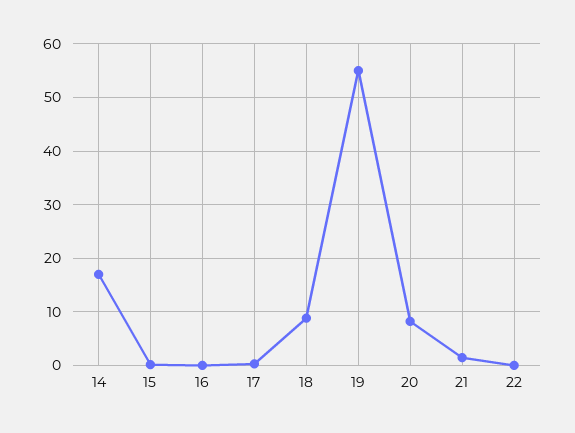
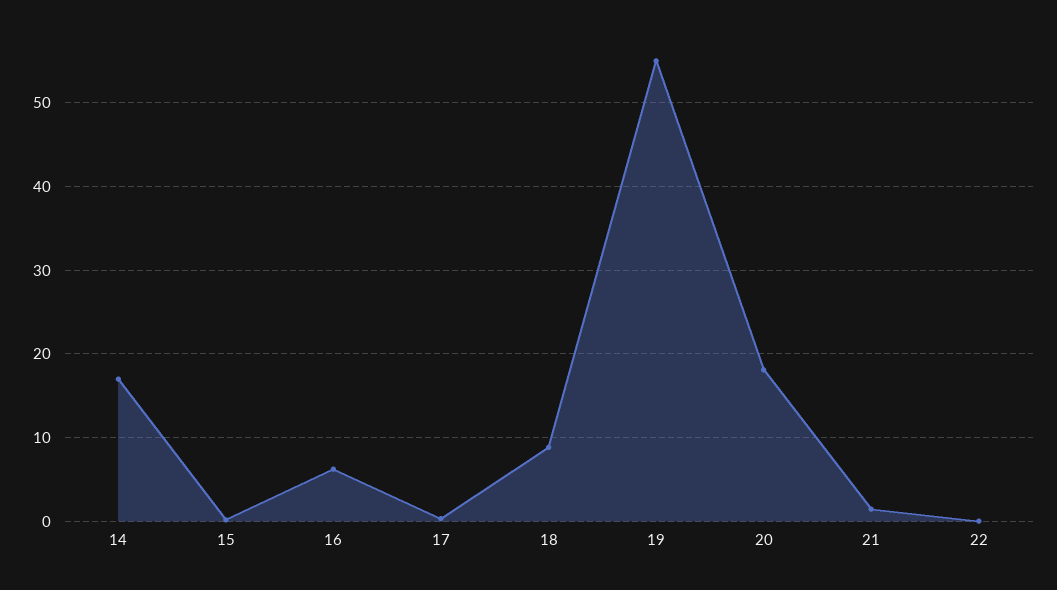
  {
    "14": 17,
    "15": 0,
-   "16": 0,
+   "16": 6,
    "17": 0,
    "18": 9,
    "19": 55,
-   "20": 8,
+   "20": 18,
    "21": 1,
    "22": 0
  }

